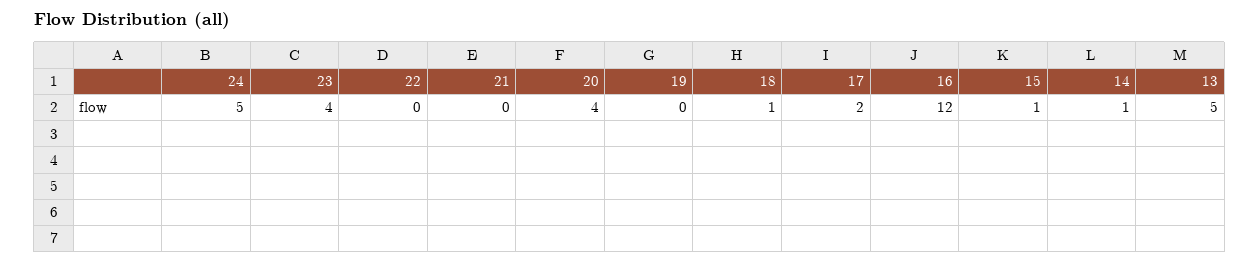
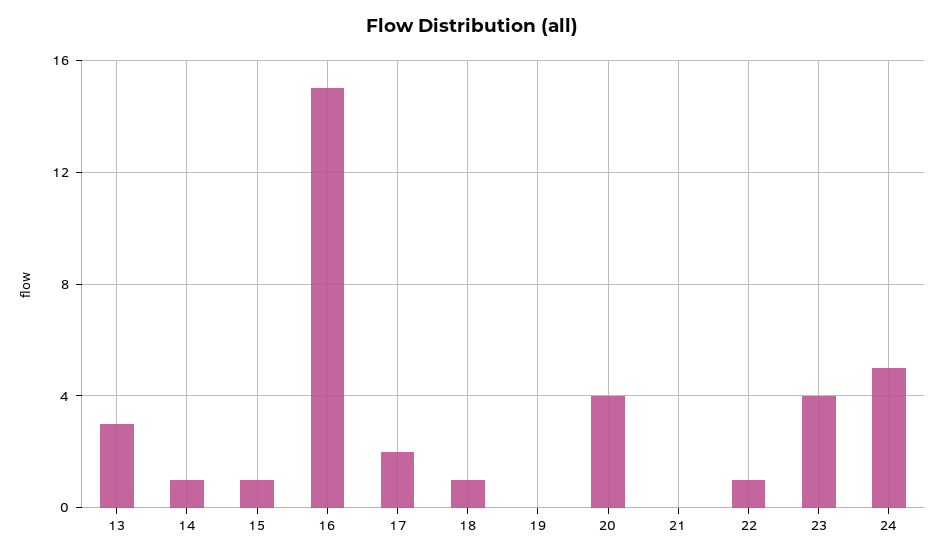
  {
    "24": 5,
    "23": 4,
-   "22": 0,
+   "22": 1,
    "21": 0,
    "20": 4,
    "19": 0,
    "18": 1,
    "17": 2,
-   "16": 12,
+   "16": 15,
    "15": 1,
    "14": 1,
-   "13": 5
+   "13": 3
  }

